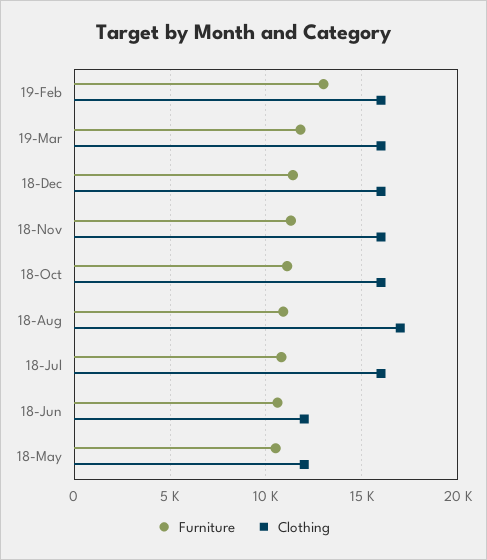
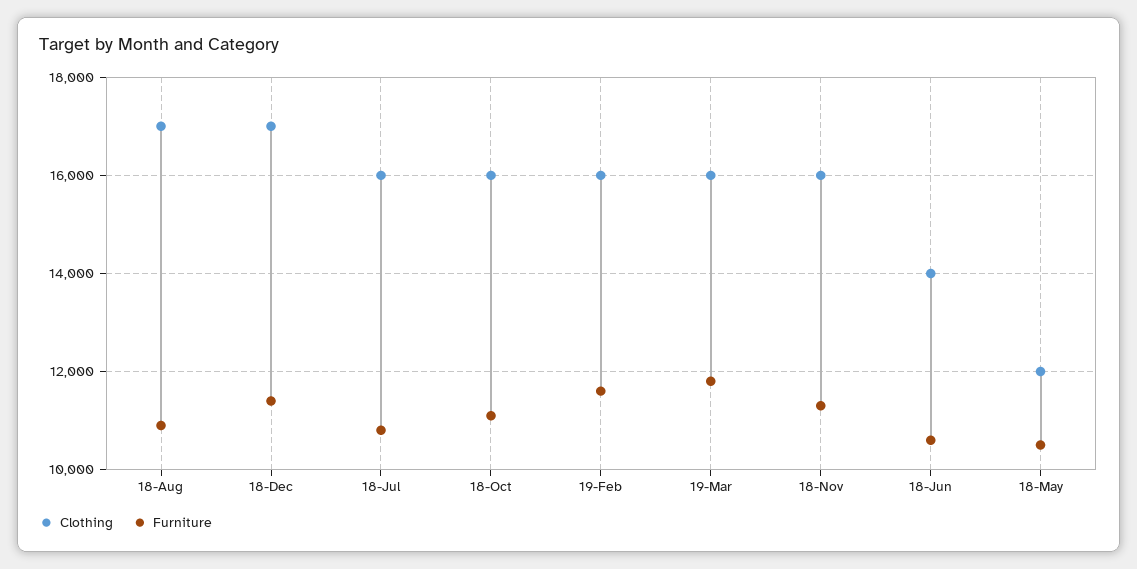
  {
    "Furniture": {
-     "19-Feb": 13000,
+     "19-Feb": 11600,
      "19-Mar": 11800,
      "18-Dec": 11400,
      "18-Nov": 11400,
      "18-Oct": 11200,
      "18-Aug": 11000,
      "18-Jul": 10800,
      "18-Jun": 10600,
      "18-May": 10600
    },
    "Clothing": {
      "19-Feb": 16000,
      "19-Mar": 16000,
-     "18-Dec": 16000,
+     "18-Dec": 17000,
      "18-Nov": 16000,
      "18-Oct": 16000,
      "18-Aug": 17000,
      "18-Jul": 16000,
-     "18-Jun": 12000,
+     "18-Jun": 14000,
      "18-May": 12000
    }
  }

